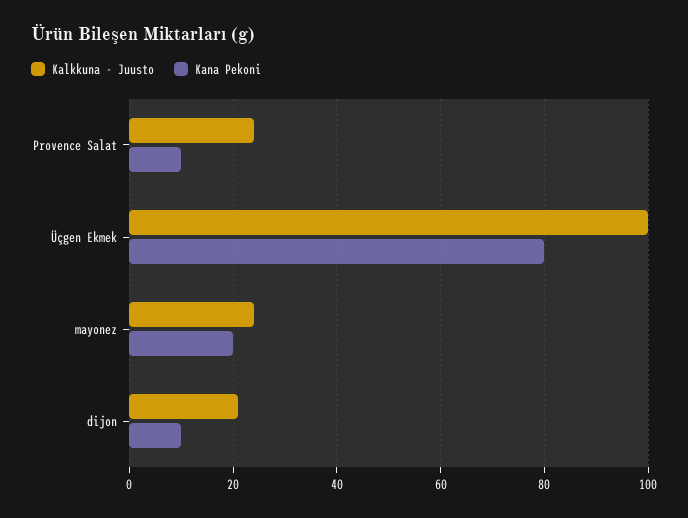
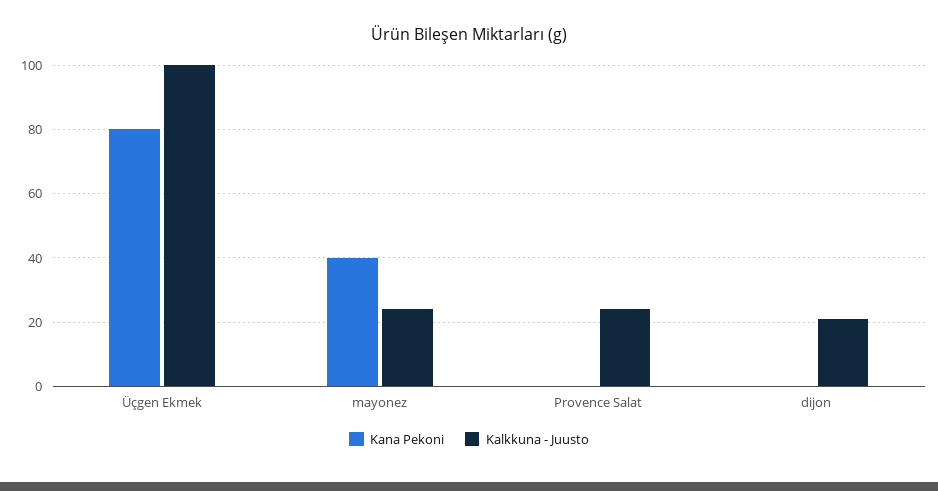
  {
    "Kalkkuna - Juusto": {
      "Provence Salat": 25,
      "Üçgen Ekmek": 100,
      "mayonez": 25,
      "dijon": 20
    },
    "Kana Pekoni": {
-     "Provence Salat": 10,
+     "Provence Salat": 0,
      "Üçgen Ekmek": 80,
-     "mayonez": 20,
+     "mayonez": 40,
-     "dijon": 10
+     "dijon": 0
    }
  }

